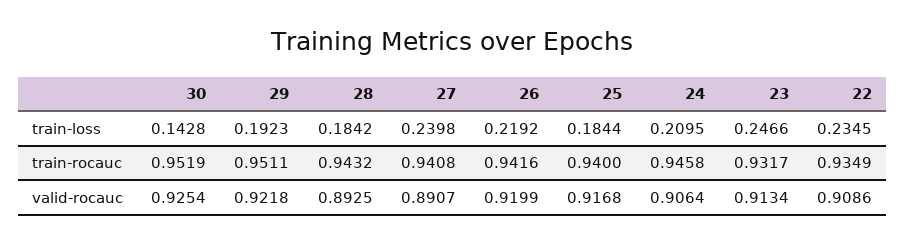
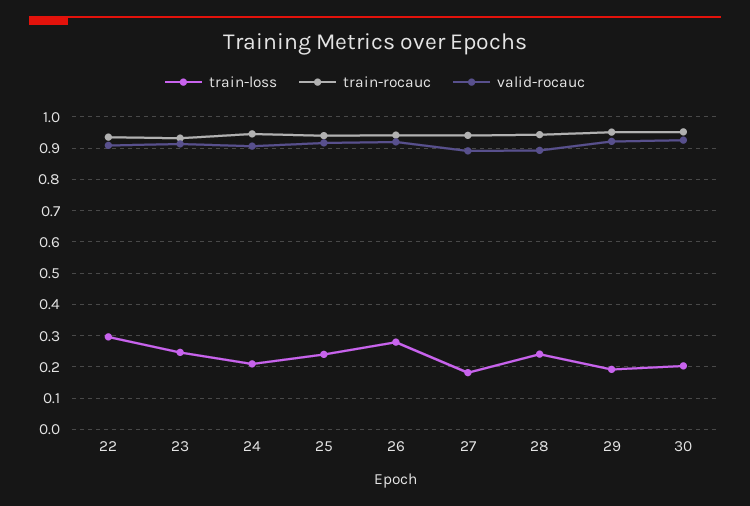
  {
    "train-loss": {
-     "30": 0.1428,
+     "30": 0.2,
      "29": 0.1923,
-     "28": 0.1842,
+     "28": 0.24,
-     "27": 0.2398,
+     "27": 0.18,
-     "26": 0.2192,
+     "26": 0.28,
-     "25": 0.1844,
+     "25": 0.24,
      "24": 0.2095,
      "23": 0.2466,
-     "22": 0.2345
+     "22": 0.3
    },
    "train-rocauc": {
      "30": 0.9519,
      "29": 0.9511,
      "28": 0.9432,
      "27": 0.9408,
      "26": 0.9416,
      "25": 0.94,
      "24": 0.9458,
      "23": 0.9317,
      "22": 0.9349
    },
    "valid-rocauc": {
      "30": 0.9254,
      "29": 0.9218,
      "28": 0.8925,
      "27": 0.8907,
      "26": 0.9199,
      "25": 0.9168,
      "24": 0.9064,
      "23": 0.9134,
      "22": 0.9086
    }
  }

